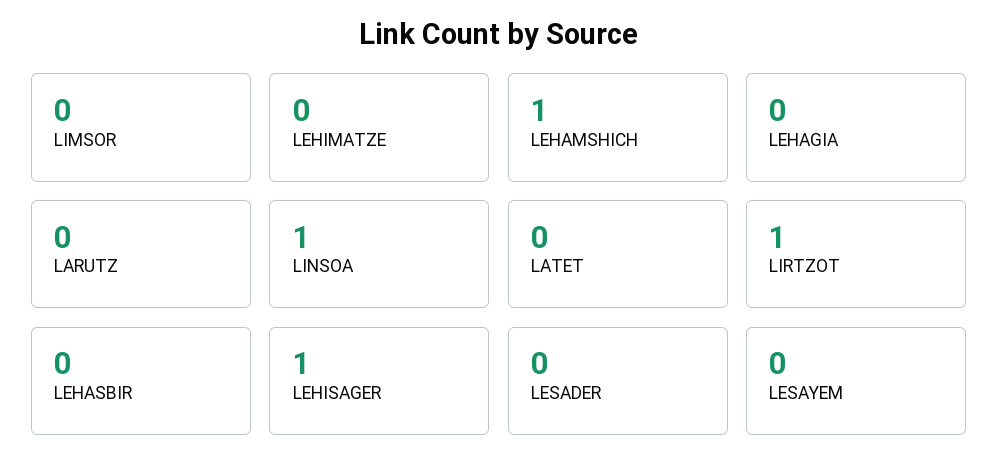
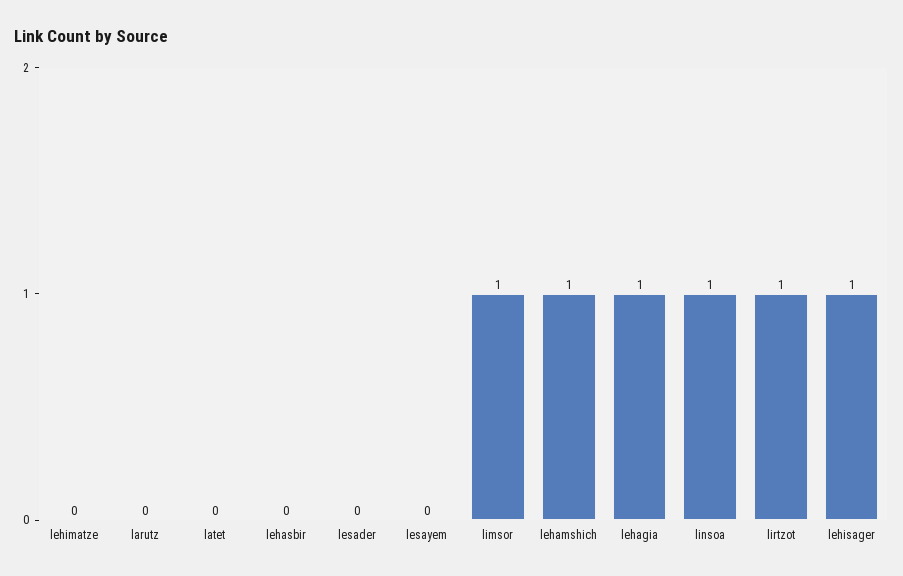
  {
-   "LIMSOR": 0,
+   "LIMSOR": 1,
    "LEHIMATZE": 0,
    "LEHAMSHICH": 1,
-   "LEHAGIA": 0,
+   "LEHAGIA": 1,
    "LARUTZ": 0,
    "LINSOA": 1,
    "LATET": 0,
    "LIRTZOT": 1,
    "LEHASBIR": 0,
    "LEHISAGER": 1,
    "LESADER": 0,
    "LESAYEM": 0
  }

